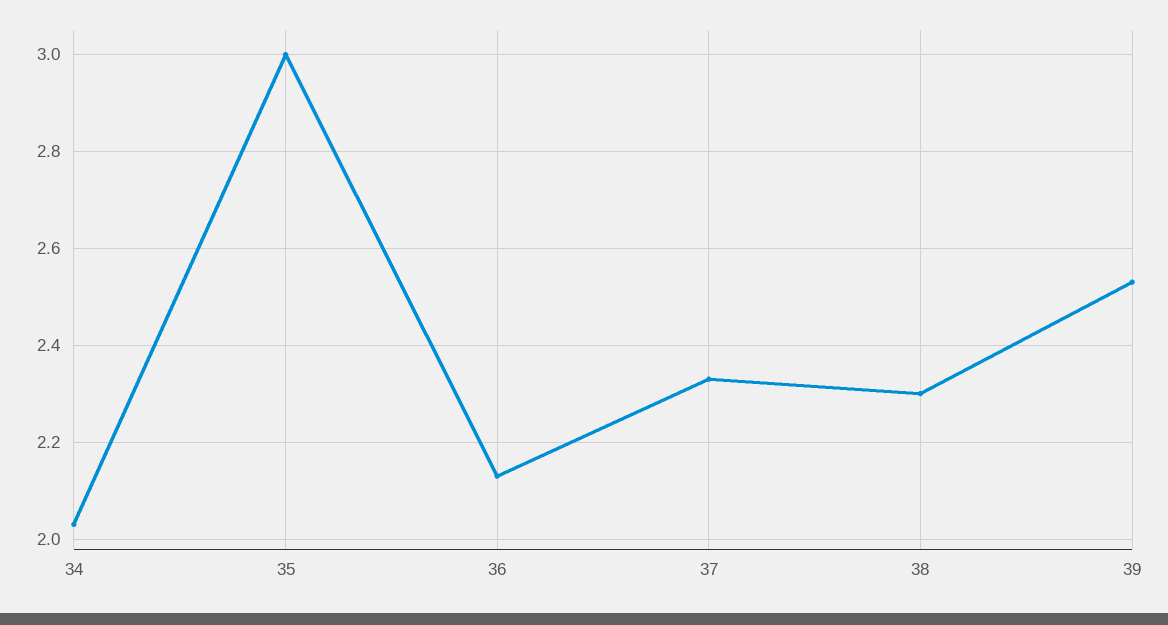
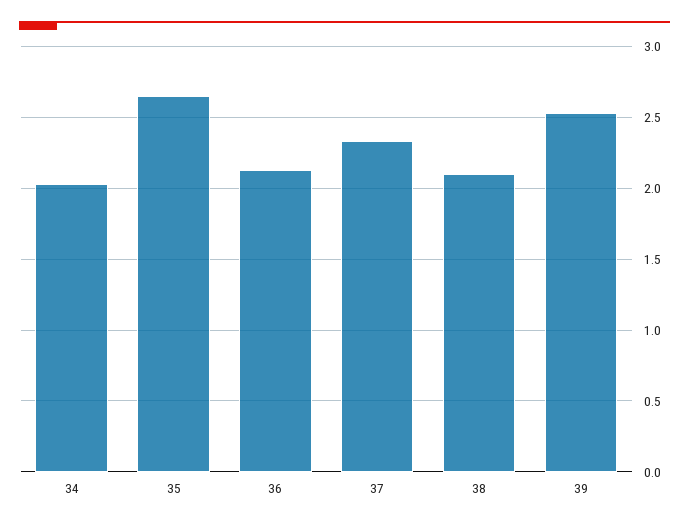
  {
    "34": 2.05,
-   "35": 3,
+   "35": 2.65,
    "36": 2.15,
    "37": 2.35,
-   "38": 2.3,
+   "38": 2.1,
    "39": 2.55
  }

